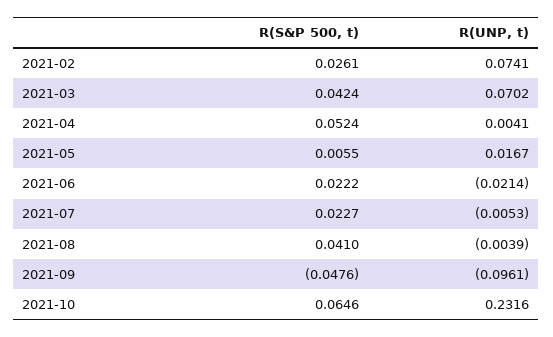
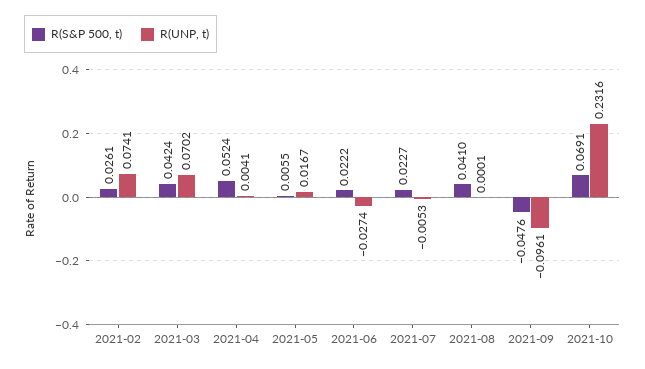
  {
    "R(S&P 500, t)": {
      "2021-02": 0.0261,
      "2021-03": 0.0424,
      "2021-04": 0.0524,
      "2021-05": 0.0055,
      "2021-06": 0.0222,
      "2021-07": 0.0227,
      "2021-08": 0.041,
      "2021-09": -0.0476,
-     "2021-10": 0.0646
+     "2021-10": 0.0691
    },
    "R(UNP, t)": {
      "2021-02": 0.0741,
      "2021-03": 0.0702,
      "2021-04": 0.0041,
      "2021-05": 0.0167,
-     "2021-06": -0.0214,
+     "2021-06": -0.0274,
      "2021-07": -0.0053,
-     "2021-08": -0.0039,
+     "2021-08": 0.0001,
      "2021-09": -0.0961,
      "2021-10": 0.2316
    }
  }

